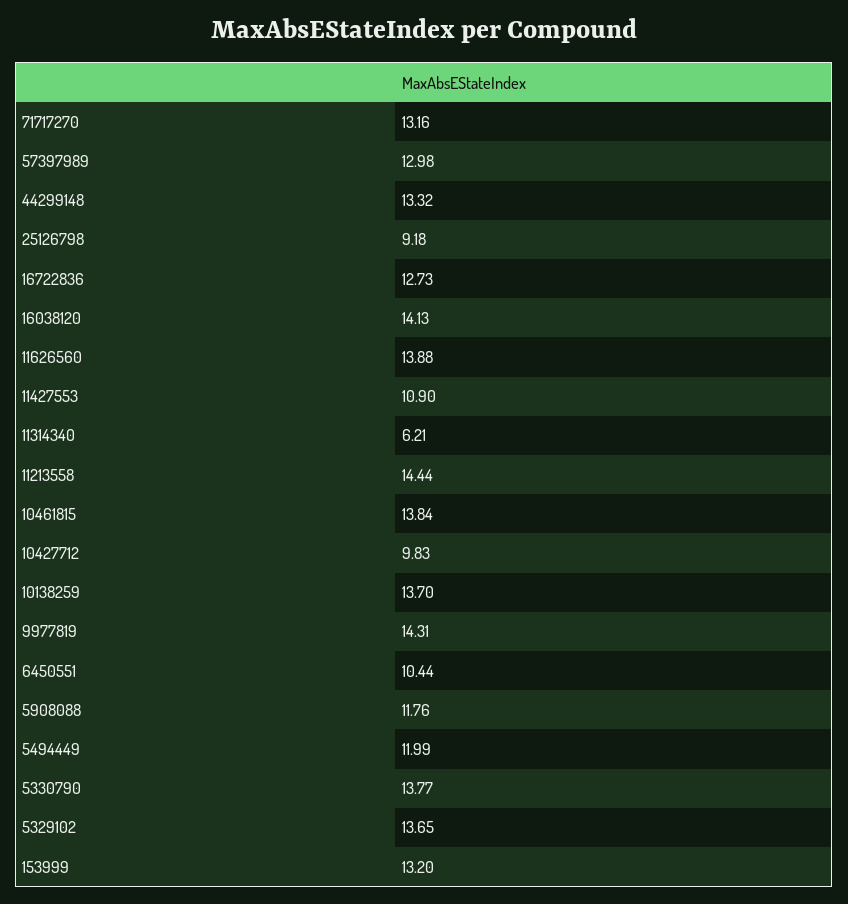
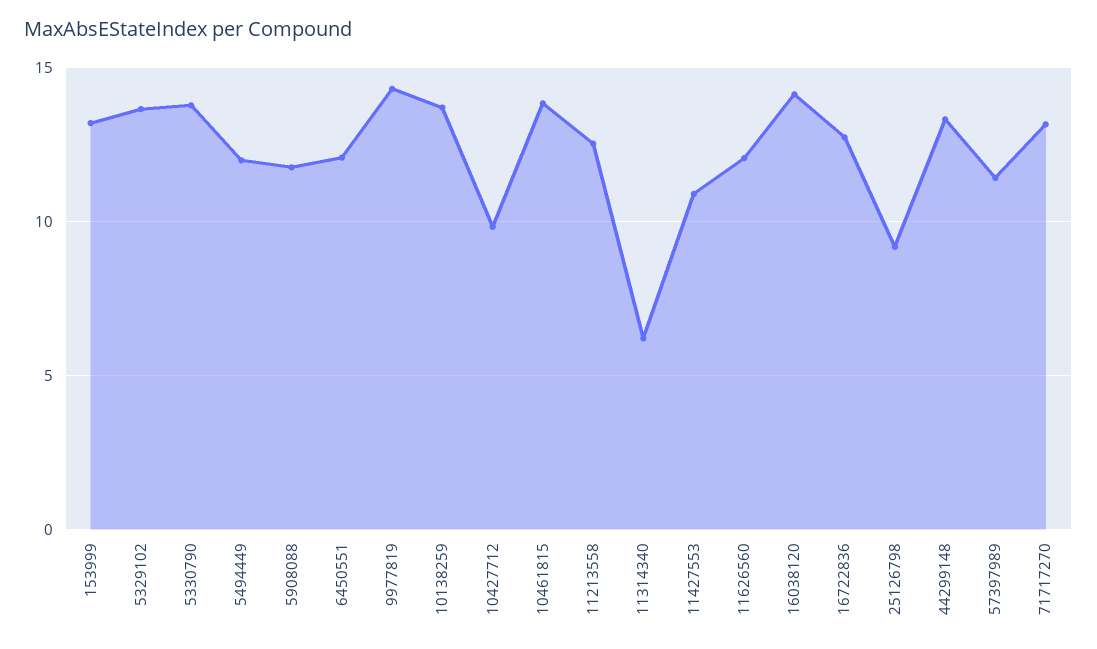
  {
    "71717270": 13.16,
-   "57397989": 12.98,
+   "57397989": 11.5,
    "44299148": 13.32,
    "25126798": 9.18,
    "16722836": 12.73,
    "16038120": 14.13,
-   "11626560": 13.88,
+   "11626560": 12,
    "11427553": 10.9,
    "11314340": 6.21,
-   "11213558": 14.44,
+   "11213558": 12.5,
    "10461815": 13.84,
    "10427712": 9.83,
    "10138259": 13.7,
    "9977819": 14.31,
-   "6450551": 10.44,
+   "6450551": 12,
    "5908088": 11.76,
    "5494449": 11.99,
    "5330790": 13.77,
    "5329102": 13.65,
    "153999": 13.2
  }

